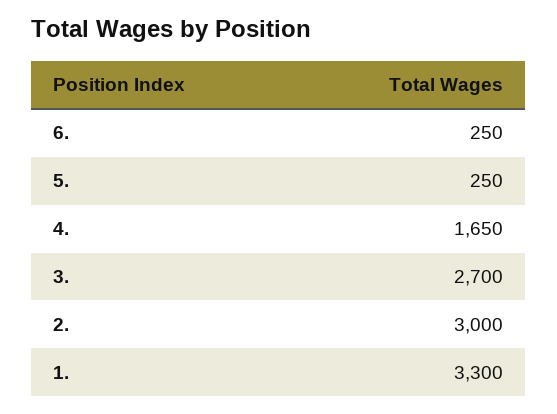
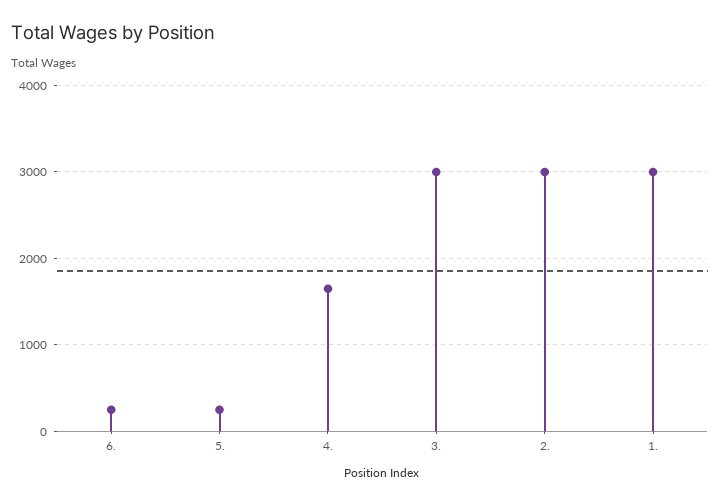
  {
    "6.": 250,
    "5.": 250,
    "4.": 1650,
-   "3.": 2700,
+   "3.": 3000,
    "2.": 3000,
-   "1.": 3300
+   "1.": 3000
  }

